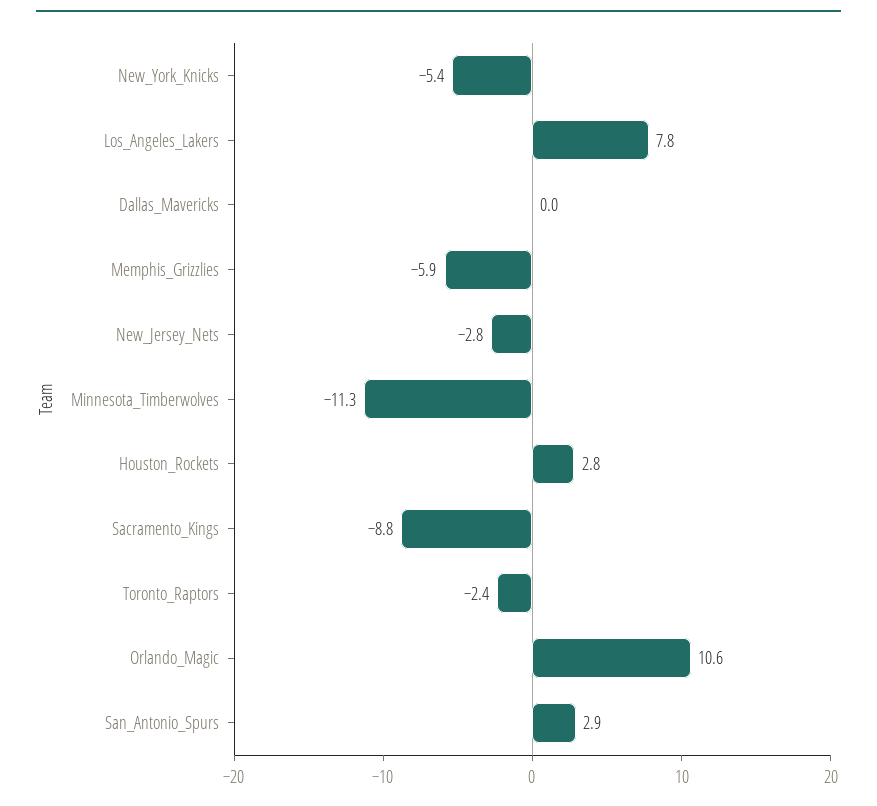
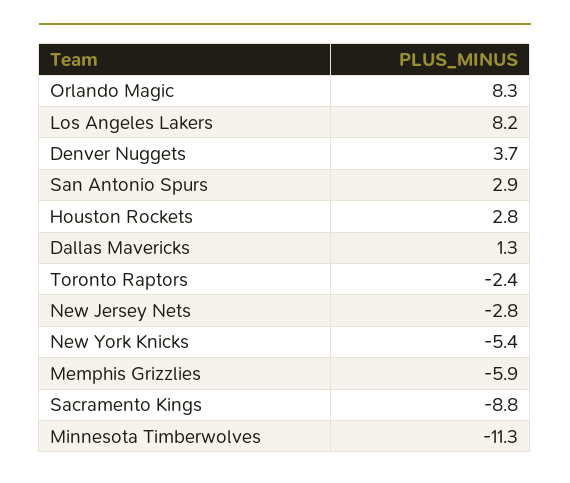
  {
    "New_York_Knicks": -5.4,
-   "Los_Angeles_Lakers": 7.8,
+   "Los_Angeles_Lakers": 8.2,
-   "Dallas_Mavericks": 0,
+   "Dallas_Mavericks": 1.3,
    "Memphis_Grizzlies": -5.9,
    "New_Jersey_Nets": -2.8,
    "Minnesota_Timberwolves": -11.3,
    "Houston_Rockets": 2.8,
    "Sacramento_Kings": -8.8,
    "Toronto_Raptors": -2.4,
-   "Orlando_Magic": 10.6,
+   "Orlando_Magic": 8.3,
-   "San_Antonio_Spurs": 2.9
+   "San_Antonio_Spurs": 2.9,
+   "Denver Nuggets": 3.7
  }

